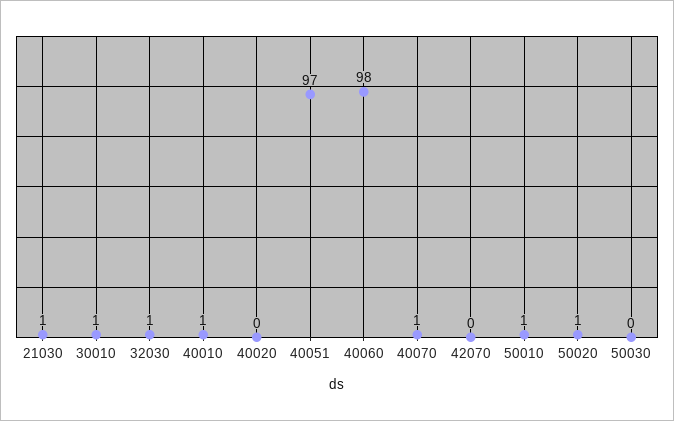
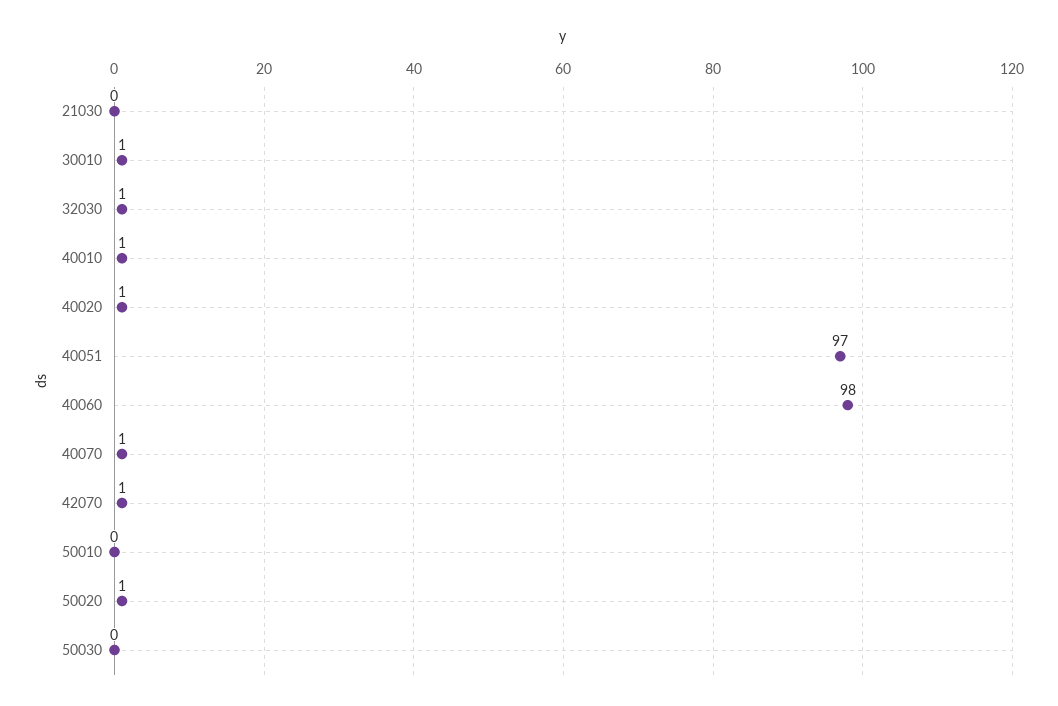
  {
-   "21030": 1,
+   "21030": 0,
    "30010": 1,
    "32030": 1,
    "40010": 1,
-   "40020": 0,
+   "40020": 1,
    "40051": 97,
    "40060": 98,
    "40070": 1,
-   "42070": 0,
+   "42070": 1,
-   "50010": 1,
+   "50010": 0,
    "50020": 1,
    "50030": 0
  }

